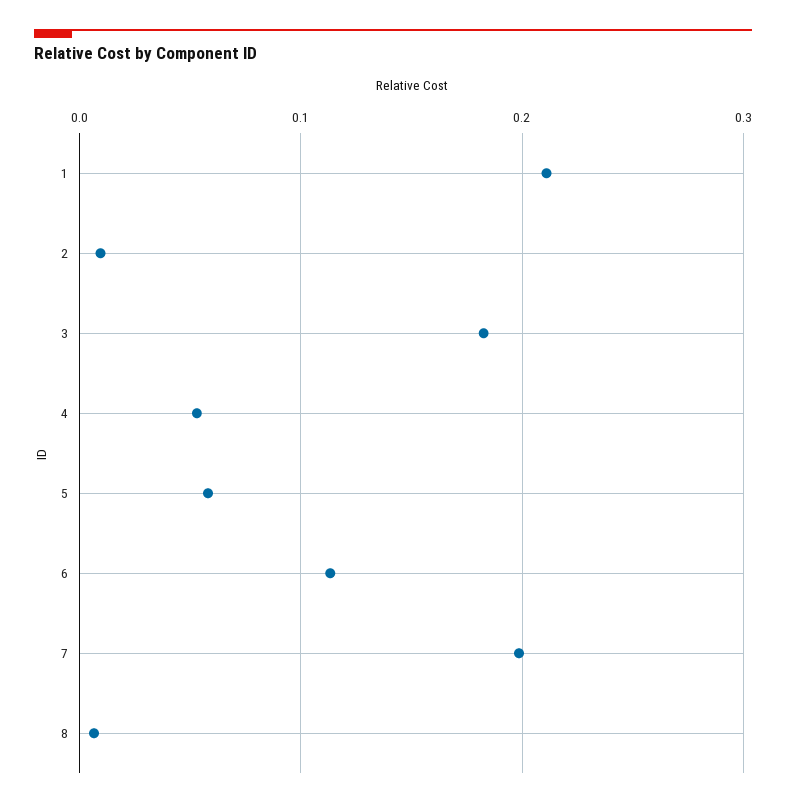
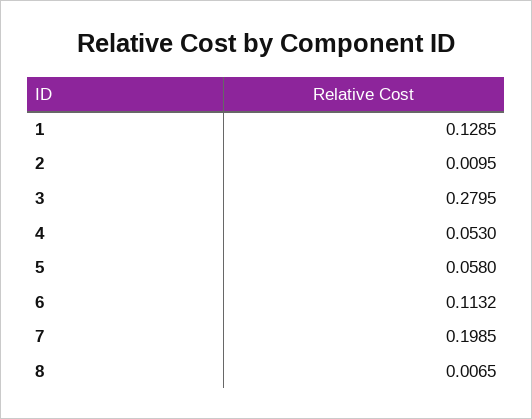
  {
-   "1": 0.21,
+   "1": 0.1285,
    "2": 0.0095,
-   "3": 0.18,
+   "3": 0.2795,
    "4": 0.053,
    "5": 0.058,
    "6": 0.1132,
    "7": 0.1985,
    "8": 0.0065
  }

